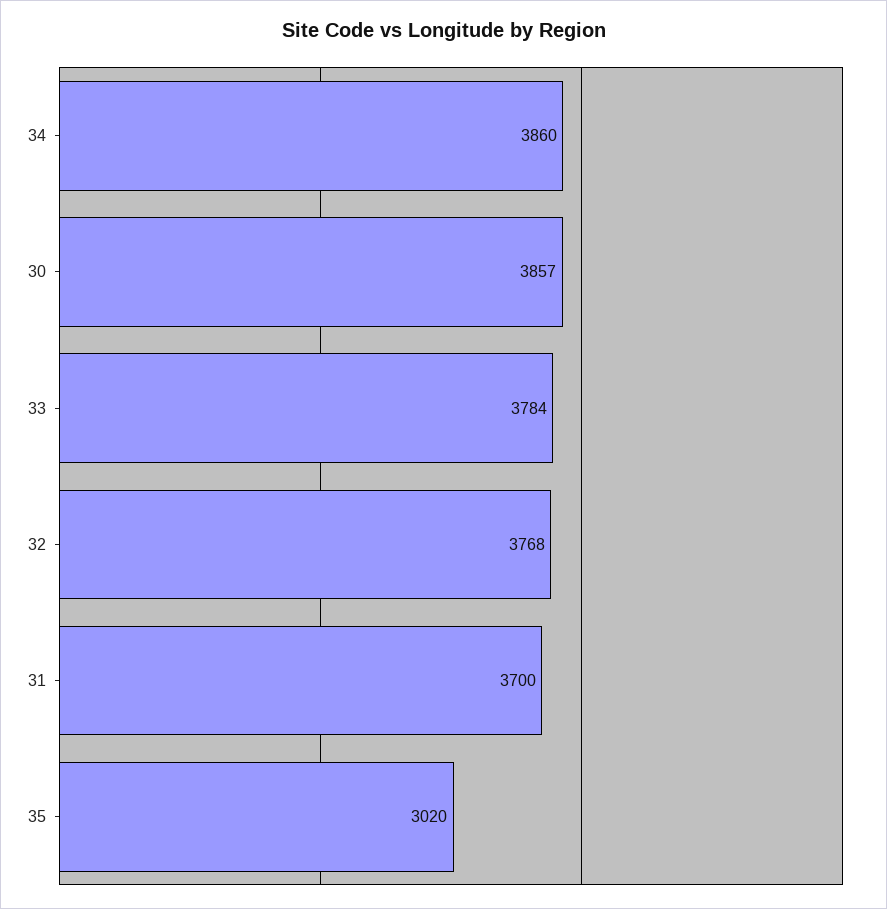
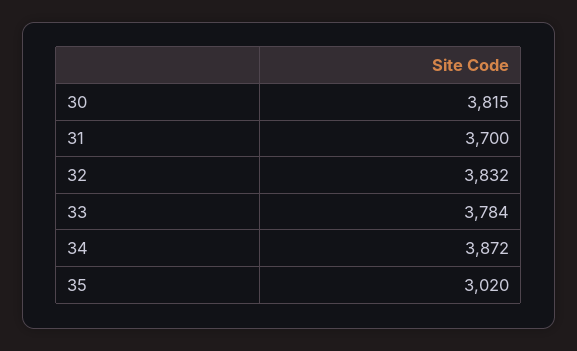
  {
-   "34": 3860,
+   "34": 3872,
-   "30": 3857,
+   "30": 3815,
    "33": 3784,
-   "32": 3768,
+   "32": 3832,
    "31": 3700,
    "35": 3020
  }

